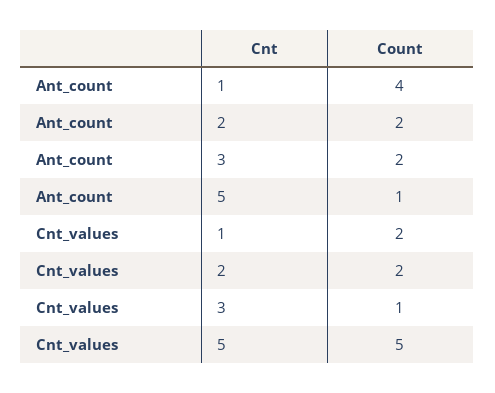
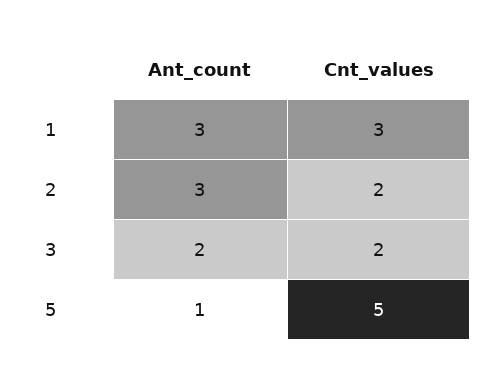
  {
    "Ant_count": {
-     "1": 4,
+     "1": 3,
-     "2": 2,
+     "2": 3,
      "3": 2,
      "5": 1
    },
    "Cnt_values": {
-     "1": 2,
+     "1": 3,
      "2": 2,
-     "3": 1,
+     "3": 2,
      "5": 5
    }
  }

